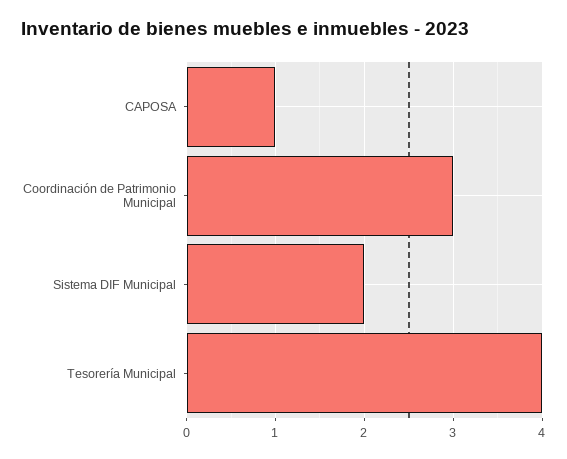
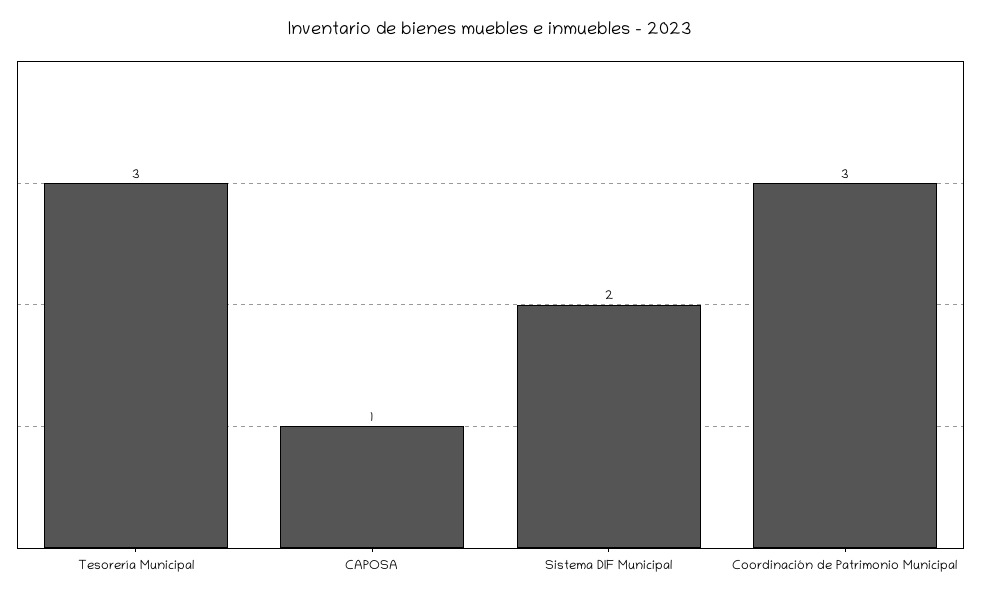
  {
    "CAPOSA": 1,
    "Coordinación de Patrimonio Municipal": 3,
    "Sistema DIF Municipal": 2,
-   "Tesorería Municipal": 4
+   "Tesorería Municipal": 3
  }

